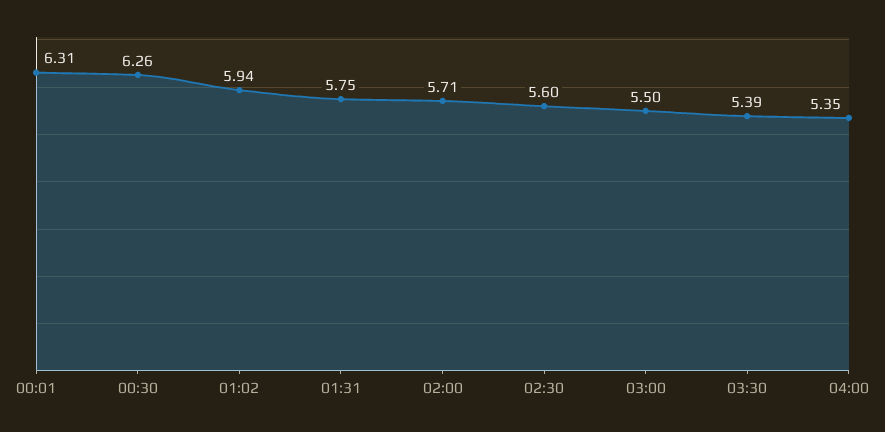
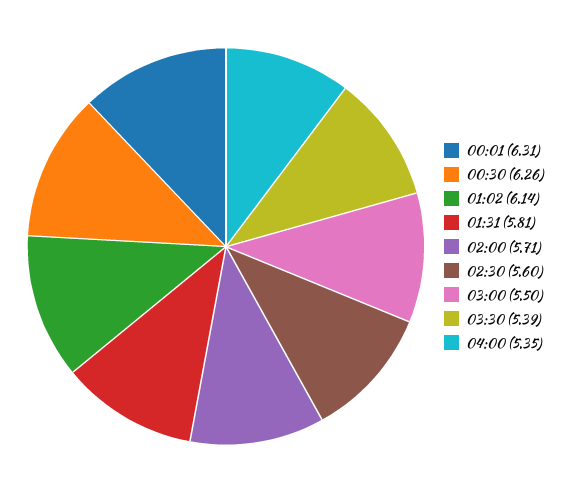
  {
    "00:01": 6.31,
    "00:30": 6.26,
-   "01:02": 5.94,
+   "01:02": 6.14,
-   "01:31": 5.75,
+   "01:31": 5.81,
    "02:00": 5.71,
    "02:30": 5.6,
    "03:00": 5.5,
    "03:30": 5.39,
    "04:00": 5.35
  }

